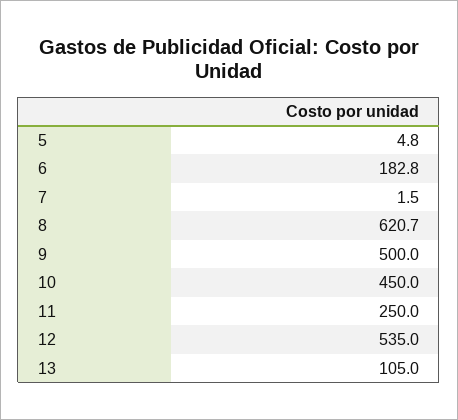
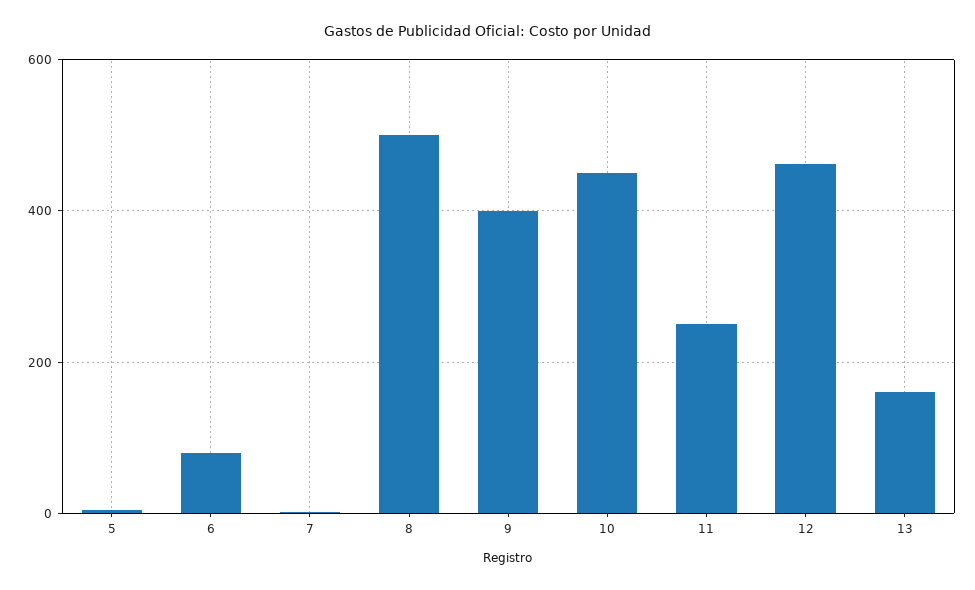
  {
    "5": 4.8,
-   "6": 182.8,
+   "6": 80,
    "7": 1.5,
-   "8": 620.7,
+   "8": 500,
-   "9": 500,
+   "9": 400,
    "10": 450,
    "11": 250,
-   "12": 535,
+   "12": 460,
-   "13": 105
+   "13": 160
  }

